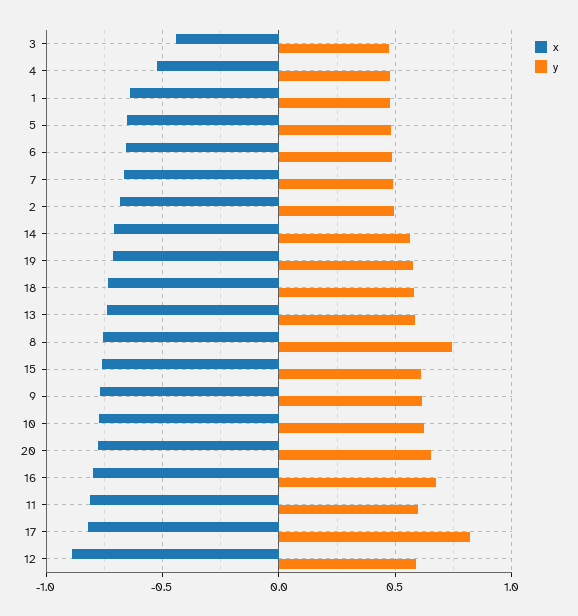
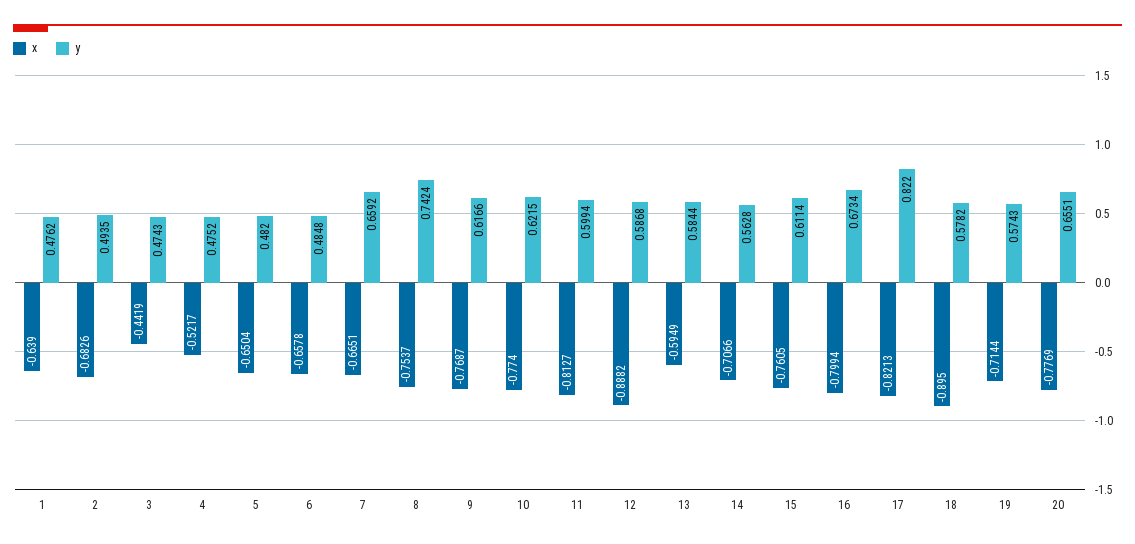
  {
    "x": {
      "3": -0.4419,
      "4": -0.5217,
      "1": -0.639,
      "5": -0.6504,
      "6": -0.6578,
      "7": -0.6651,
      "2": -0.6826,
      "14": -0.7066,
      "19": -0.7144,
-     "18": -0.75,
+     "18": -0.895,
-     "13": -0.75,
+     "13": -0.5949,
      "8": -0.7537,
      "15": -0.7605,
      "9": -0.7687,
      "10": -0.774,
      "20": -0.7769,
      "16": -0.7994,
      "11": -0.8127,
      "17": -0.8213,
      "12": -0.8882
    },
    "y": {
      "3": 0.4743,
      "4": 0.4752,
      "1": 0.4762,
      "5": 0.482,
      "6": 0.4848,
-     "7": 0.5,
+     "7": 0.6592,
      "2": 0.4935,
      "14": 0.5628,
      "19": 0.5743,
      "18": 0.5782,
      "13": 0.5844,
      "8": 0.7424,
      "15": 0.6114,
      "9": 0.6166,
      "10": 0.6215,
      "20": 0.6551,
      "16": 0.6734,
      "11": 0.5994,
      "17": 0.822,
      "12": 0.5868
    }
  }

